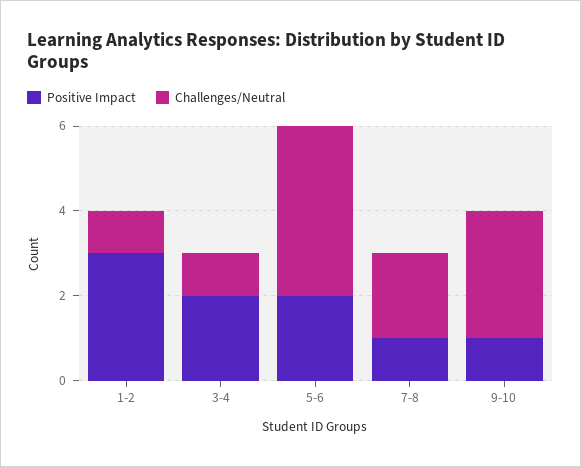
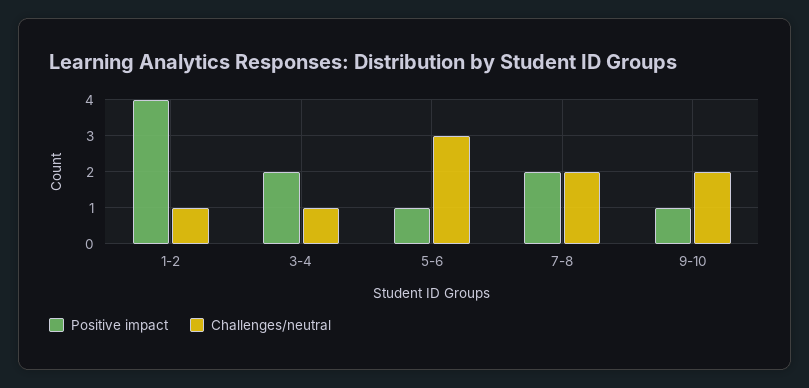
  {
    "Positive Impact": {
-     "1-2": 3,
+     "1-2": 4,
      "3-4": 2,
-     "5-6": 2,
+     "5-6": 1,
-     "7-8": 1,
+     "7-8": 2,
      "9-10": 1
    },
    "Challenges/Neutral": {
      "1-2": 1,
      "3-4": 1,
-     "5-6": 4,
+     "5-6": 3,
      "7-8": 2,
-     "9-10": 3
+     "9-10": 2
    }
  }

